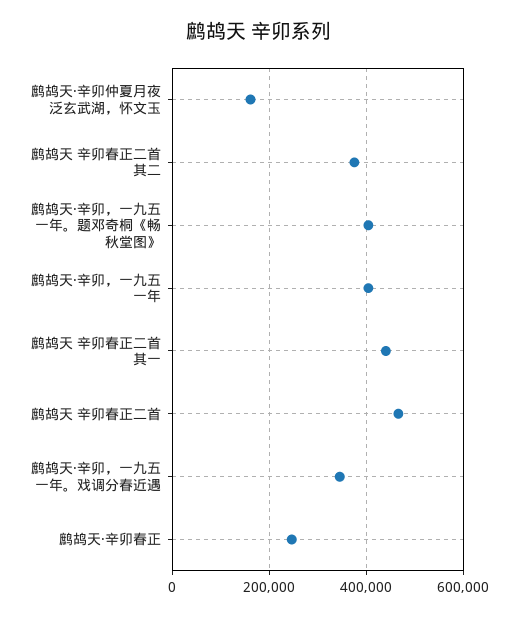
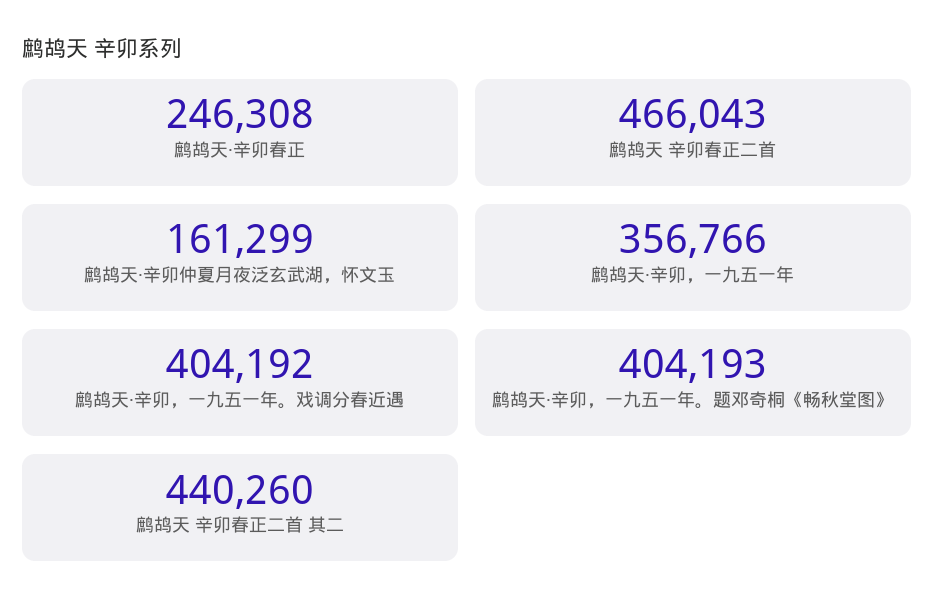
  {
    "鹧鸪天·辛卯仲夏月夜泛玄武湖，怀文玉": 161299,
-   "鹧鸪天 辛卯春正二首 其二": 380000,
+   "鹧鸪天 辛卯春正二首 其二": 440260,
    "鹧鸪天·辛卯，一九五一年。题邓奇桐《畅秋堂图》": 404193,
-   "鹧鸪天·辛卯，一九五一年": 400000,
+   "鹧鸪天·辛卯，一九五一年": 356766,
-   "鹧鸪天 辛卯春正二首 其一": 440000,
    "鹧鸪天 辛卯春正二首": 466043,
-   "鹧鸪天·辛卯，一九五一年。戏调分春近遇": 340000,
+   "鹧鸪天·辛卯，一九五一年。戏调分春近遇": 404192,
    "鹧鸪天·辛卯春正": 246308
  }

